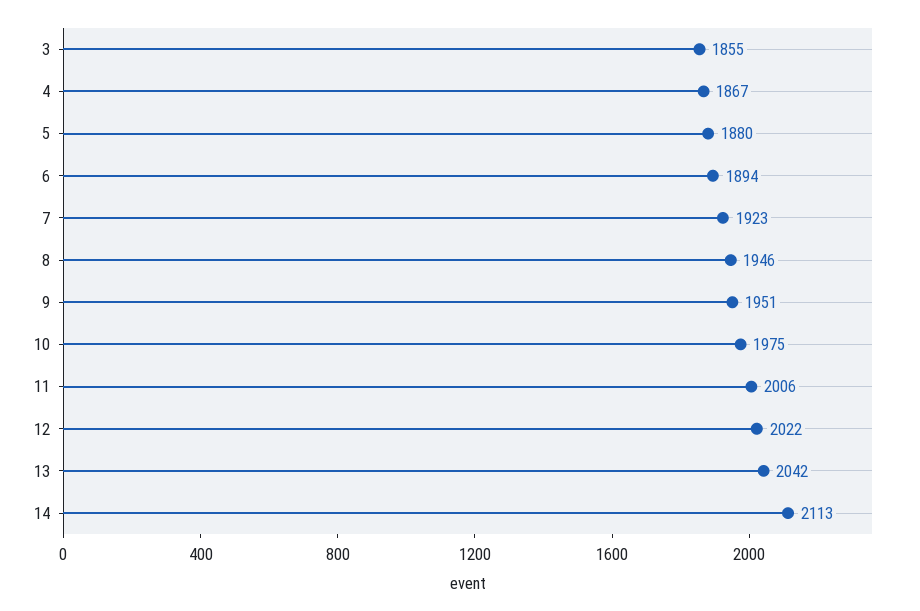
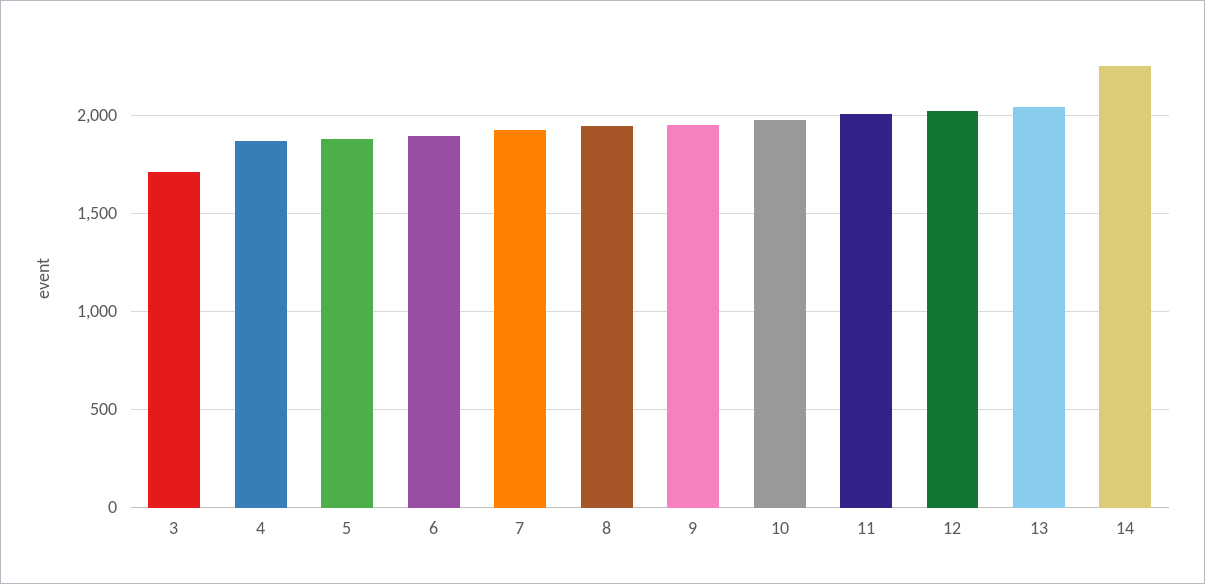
  {
-   "3": 1855,
+   "3": 1700,
    "4": 1867,
    "5": 1880,
    "6": 1894,
    "7": 1923,
    "8": 1946,
    "9": 1951,
    "10": 1975,
    "11": 2006,
    "12": 2022,
    "13": 2042,
-   "14": 2113
+   "14": 2250
  }

